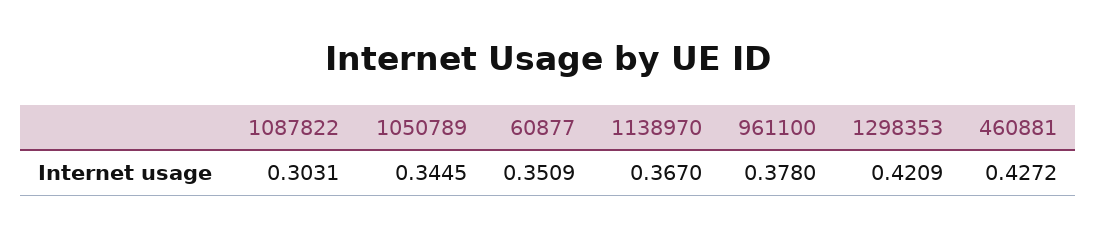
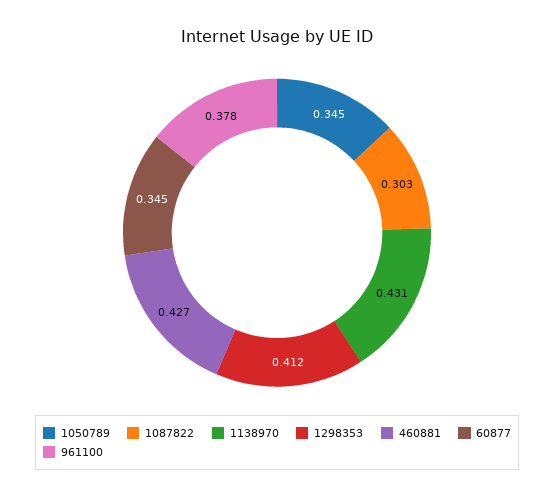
  {
    "1087822": 0.3031,
    "1050789": 0.3445,
-   "60877": 0.3509,
+   "60877": 0.345,
-   "1138970": 0.367,
+   "1138970": 0.431,
    "961100": 0.378,
-   "1298353": 0.4209,
+   "1298353": 0.412,
    "460881": 0.4272
  }

